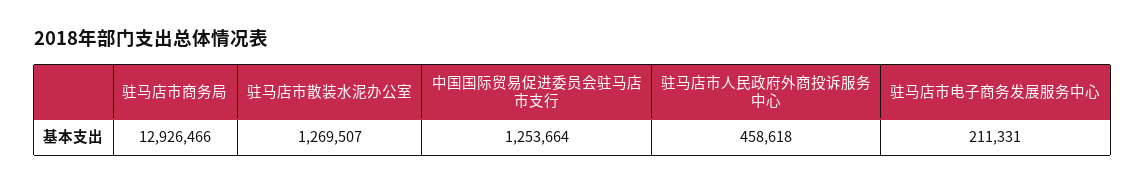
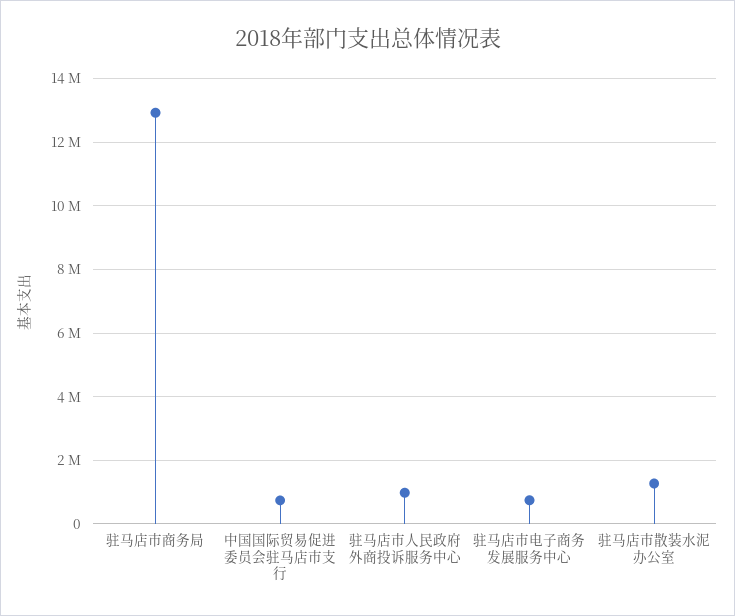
  {
    "驻马店市商务局": 12926466,
    "驻马店市散装水泥办公室": 1269507,
-   "中国国际贸易促进委员会驻马店市支行": 1253664,
+   "中国国际贸易促进委员会驻马店市支行": 800000,
-   "驻马店市人民政府外商投诉服务中心": 458618,
+   "驻马店市人民政府外商投诉服务中心": 1000000,
-   "驻马店市电子商务发展服务中心": 211331
+   "驻马店市电子商务发展服务中心": 800000
  }

